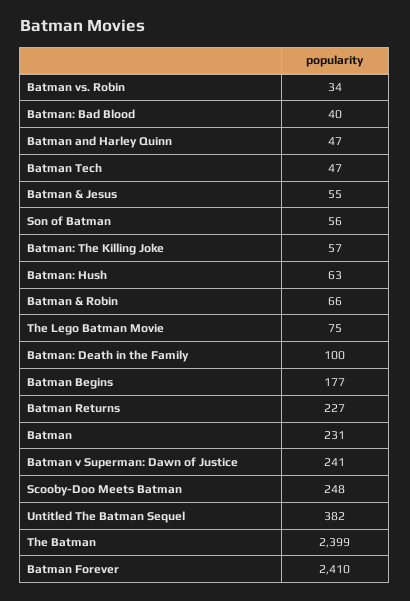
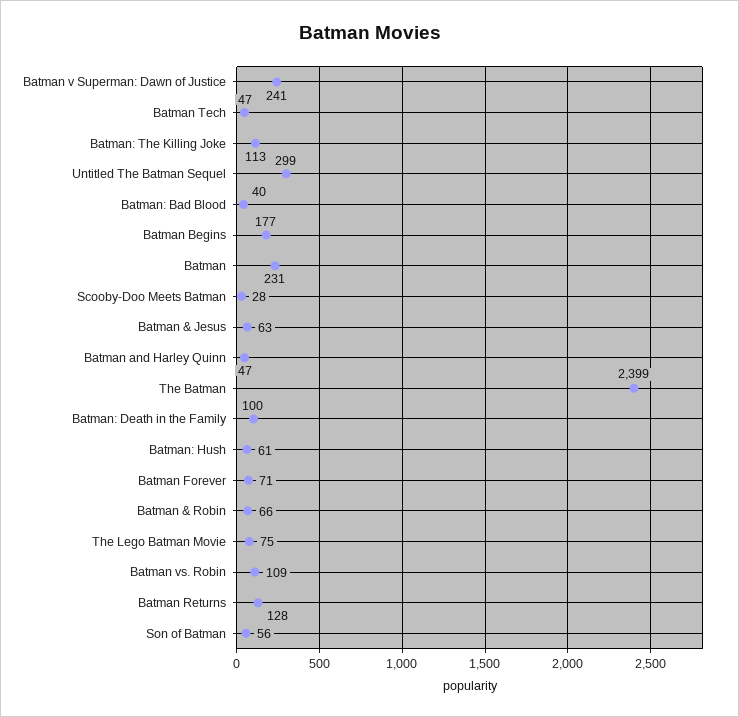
  {
-   "Batman vs. Robin": 34,
+   "Batman vs. Robin": 109,
    "Batman: Bad Blood": 40,
    "Batman and Harley Quinn": 47,
    "Batman Tech": 47,
-   "Batman & Jesus": 55,
+   "Batman & Jesus": 63,
    "Son of Batman": 56,
-   "Batman: The Killing Joke": 57,
+   "Batman: The Killing Joke": 113,
-   "Batman: Hush": 63,
+   "Batman: Hush": 61,
    "Batman & Robin": 66,
    "The Lego Batman Movie": 75,
    "Batman: Death in the Family": 100,
    "Batman Begins": 177,
-   "Batman Returns": 227,
+   "Batman Returns": 128,
    "Batman": 231,
    "Batman v Superman: Dawn of Justice": 241,
-   "Scooby-Doo Meets Batman": 248,
+   "Scooby-Doo Meets Batman": 28,
-   "Untitled The Batman Sequel": 382,
+   "Untitled The Batman Sequel": 299,
    "The Batman": 2399,
-   "Batman Forever": 2410
+   "Batman Forever": 71
  }

